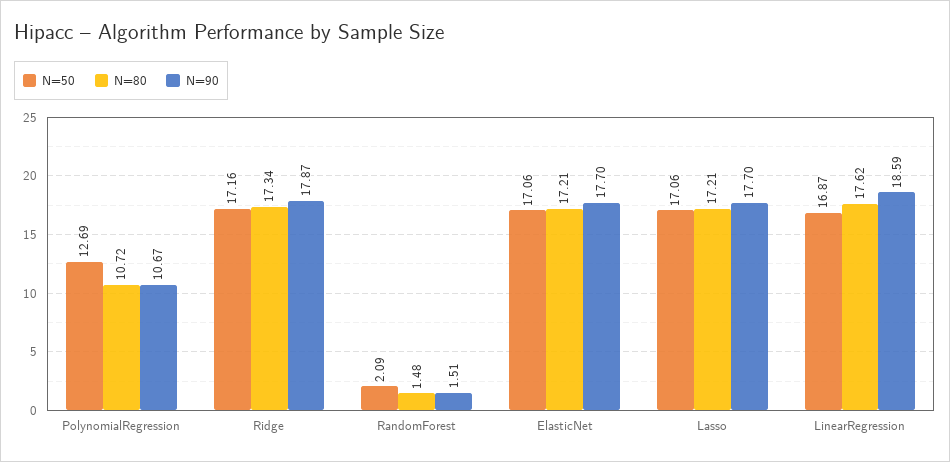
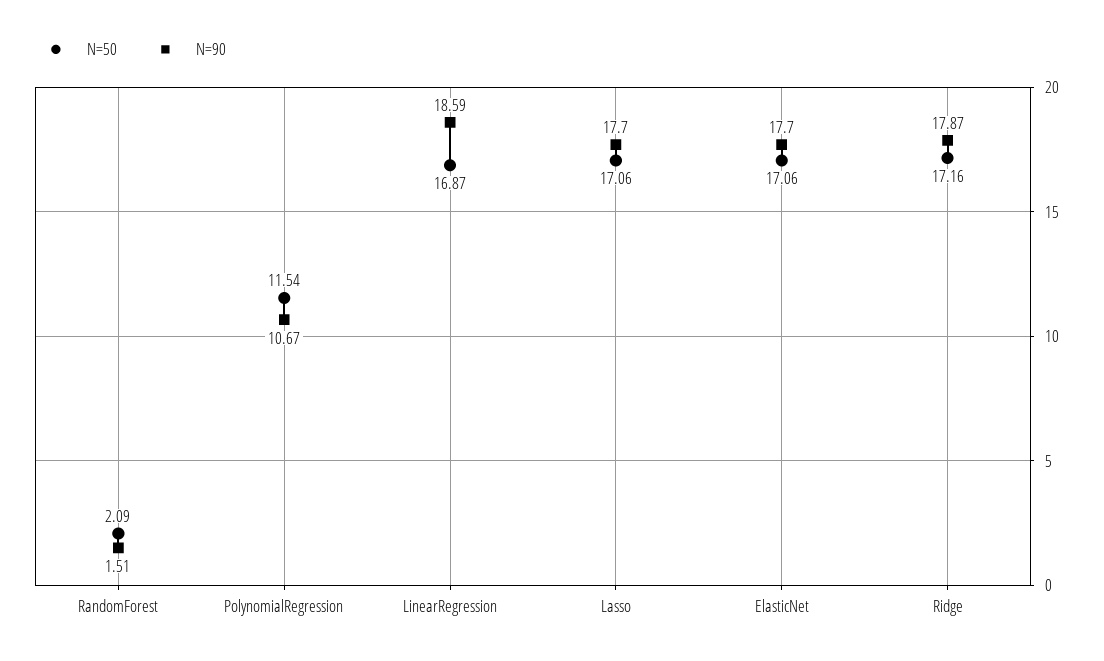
  {
    "N=50": {
-     "PolynomialRegression": 12.69,
+     "PolynomialRegression": 11.54,
      "Ridge": 17.16,
      "RandomForest": 2.09,
      "ElasticNet": 17.06,
      "Lasso": 17.06,
      "LinearRegression": 16.87
    },
-   "N=80": {
-     "PolynomialRegression": 10.72,
-     "Ridge": 17.34,
-     "RandomForest": 1.48,
-     "ElasticNet": 17.21,
-     "Lasso": 17.21,
-     "LinearRegression": 17.62
-   },
    "N=90": {
      "PolynomialRegression": 10.67,
      "Ridge": 17.87,
      "RandomForest": 1.51,
      "ElasticNet": 17.7,
      "Lasso": 17.7,
      "LinearRegression": 18.59
    }
  }

